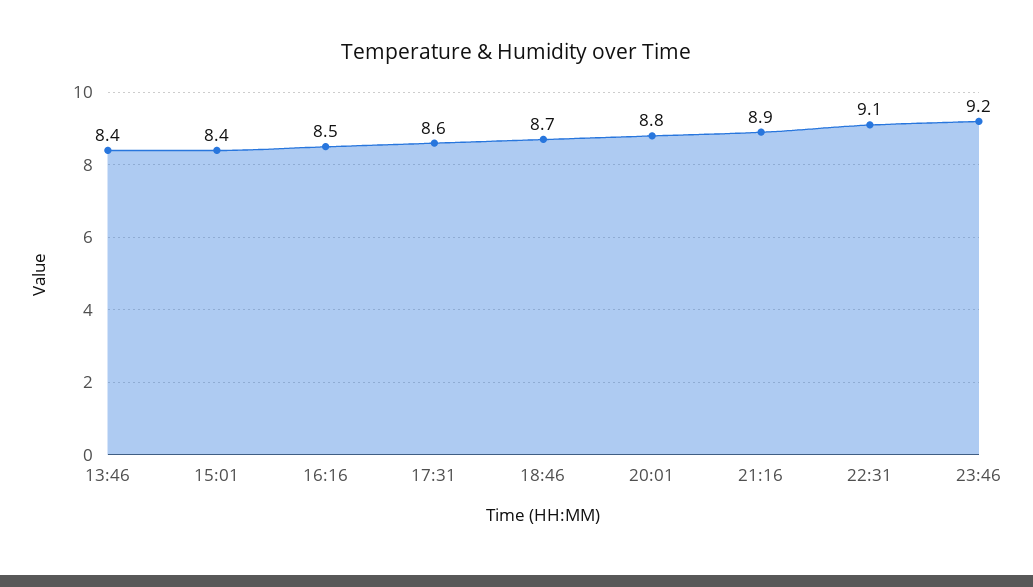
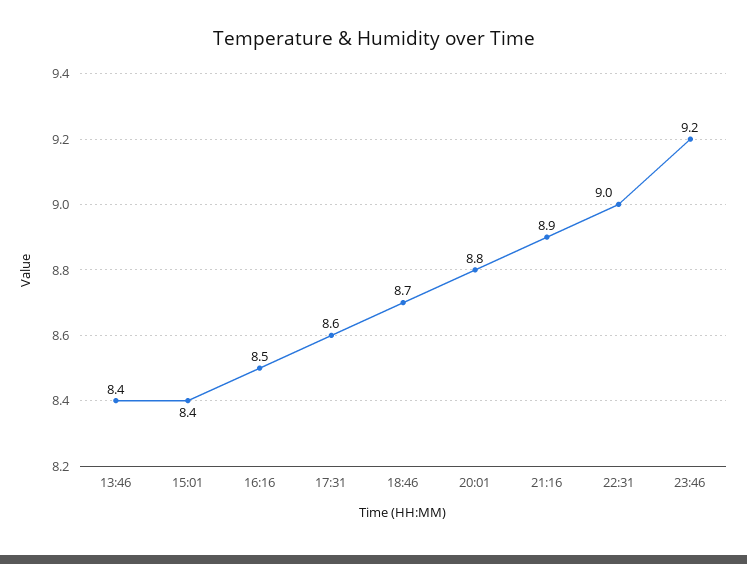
  {
    "13:46": 8.4,
    "15:01": 8.4,
    "16:16": 8.5,
    "17:31": 8.6,
    "18:46": 8.7,
    "20:01": 8.8,
    "21:16": 8.9,
-   "22:31": 9.1,
+   "22:31": 9,
    "23:46": 9.2
  }

